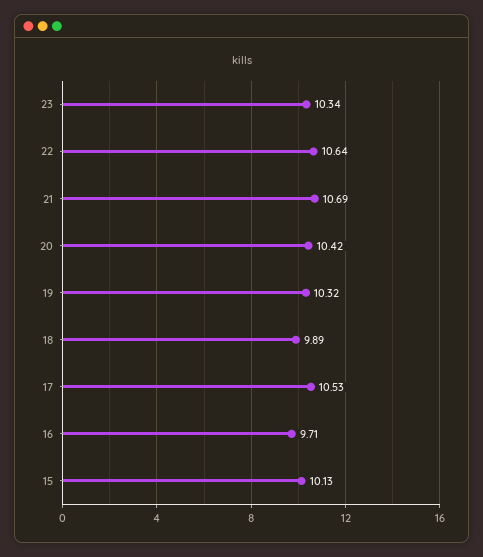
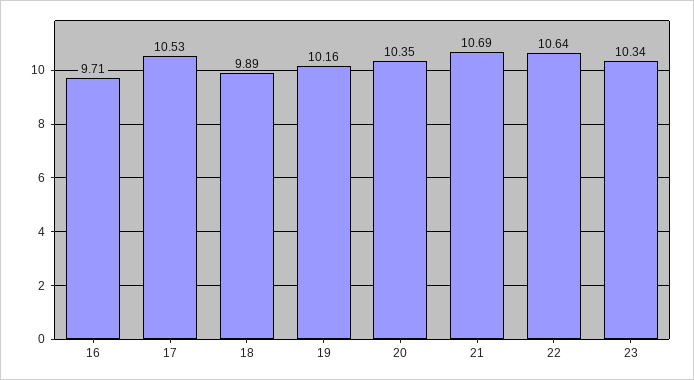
  {
    "23": 10.34,
    "22": 10.64,
    "21": 10.69,
-   "20": 10.42,
+   "20": 10.35,
-   "19": 10.32,
+   "19": 10.16,
    "18": 9.89,
    "17": 10.53,
-   "16": 9.71,
+   "16": 9.71
-   "15": 10.13
  }

